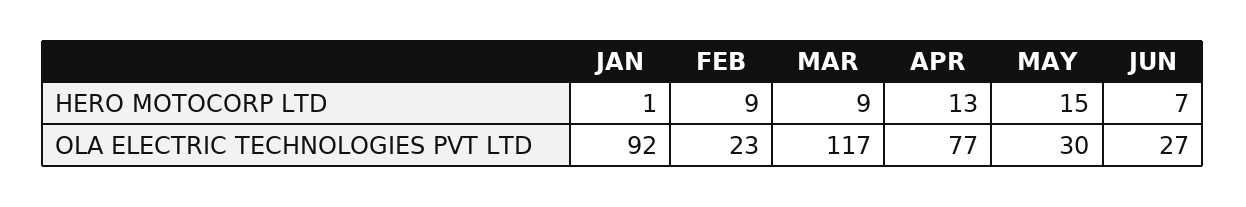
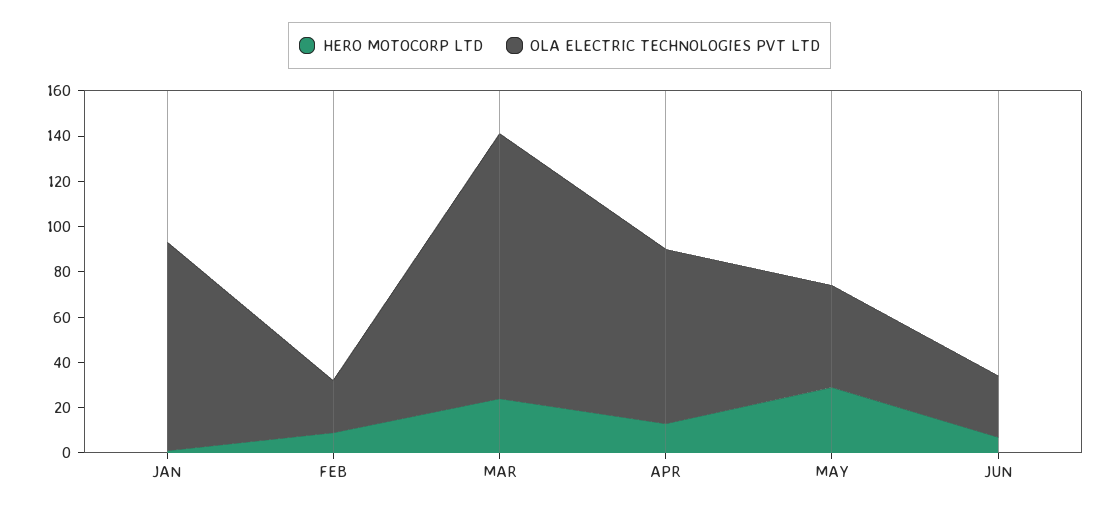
  {
    "HERO MOTOCORP LTD": {
      "JAN": 1,
      "FEB": 9,
-     "MAR": 9,
+     "MAR": 25,
      "APR": 13,
-     "MAY": 15,
+     "MAY": 30,
      "JUN": 7
    },
    "OLA ELECTRIC TECHNOLOGIES PVT LTD": {
      "JAN": 92,
      "FEB": 23,
      "MAR": 117,
      "APR": 77,
-     "MAY": 30,
+     "MAY": 45,
      "JUN": 27
    }
  }

